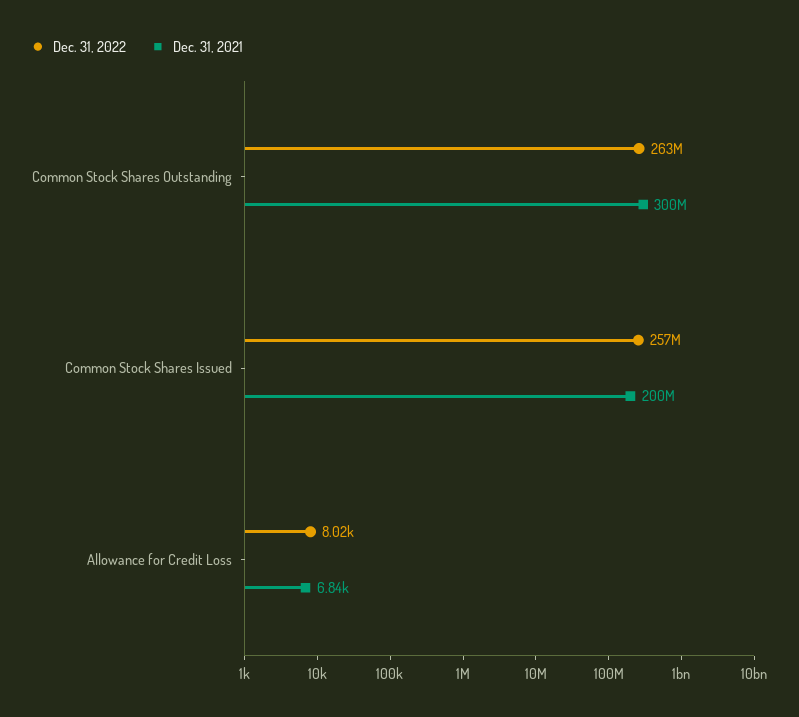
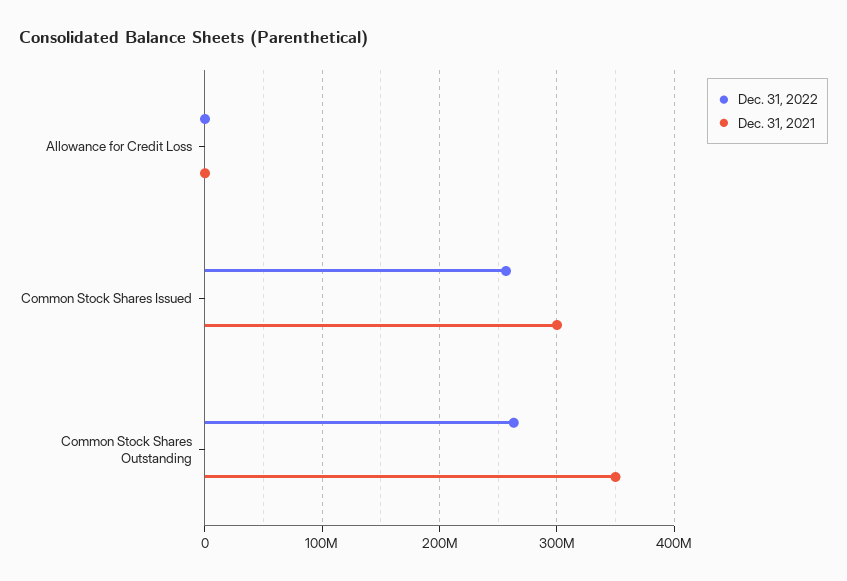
  {
    "Dec. 31, 2022": {
      "Common Stock Shares Outstanding": 263000000,
      "Common Stock Shares Issued": 257000000,
      "Allowance for Credit Loss": 8020
    },
    "Dec. 31, 2021": {
-     "Common Stock Shares Outstanding": 300000000,
+     "Common Stock Shares Outstanding": 350000000,
-     "Common Stock Shares Issued": 200000000,
+     "Common Stock Shares Issued": 300000000,
      "Allowance for Credit Loss": 6840
    }
  }

